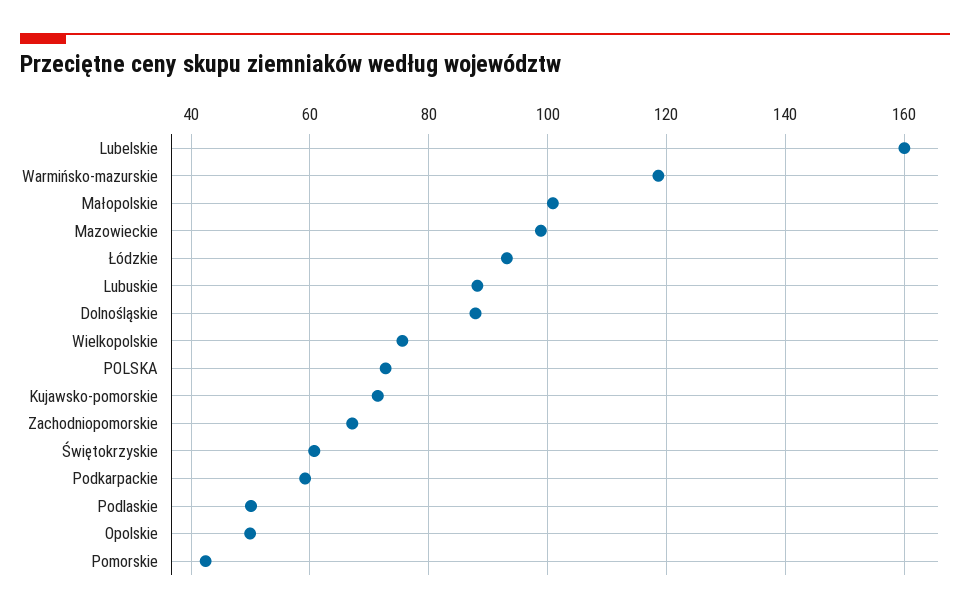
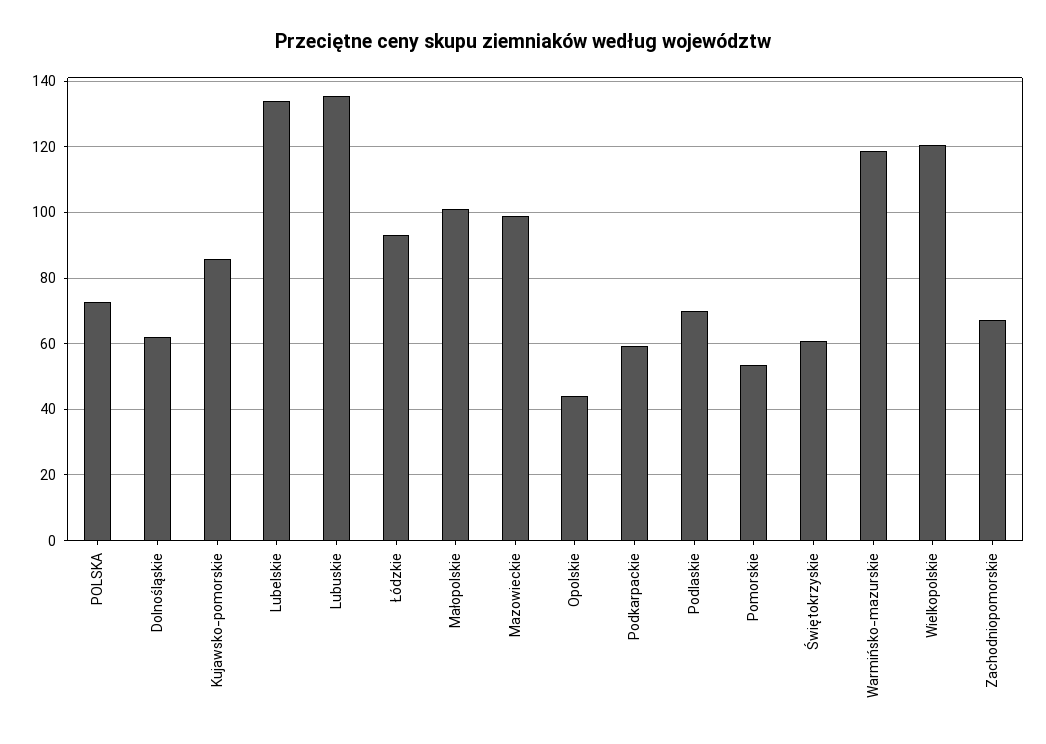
  {
-   "Lubelskie": 160,
+   "Lubelskie": 134,
    "Warmińsko-mazurskie": 118,
    "Małopolskie": 100,
    "Mazowieckie": 98,
    "Łódzkie": 94,
-   "Lubuskie": 88,
+   "Lubuskie": 136,
-   "Dolnośląskie": 88,
+   "Dolnośląskie": 62,
-   "Wielkopolskie": 76,
+   "Wielkopolskie": 120,
    "POLSKA": 72,
-   "Kujawsko-pomorskie": 72,
+   "Kujawsko-pomorskie": 86,
    "Zachodniopomorskie": 68,
    "Świętokrzyskie": 60,
    "Podkarpackie": 60,
-   "Podlaskie": 50,
+   "Podlaskie": 70,
-   "Opolskie": 50,
+   "Opolskie": 44,
-   "Pomorskie": 42
+   "Pomorskie": 54
  }

